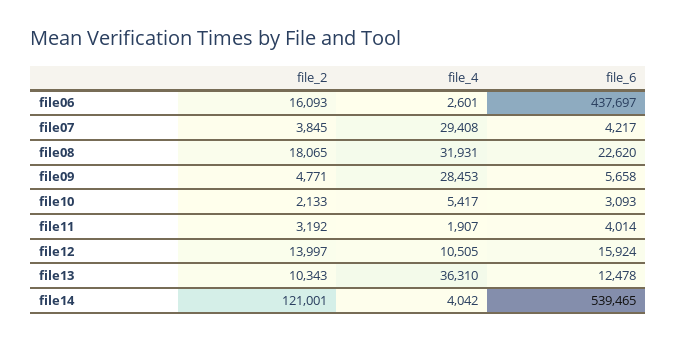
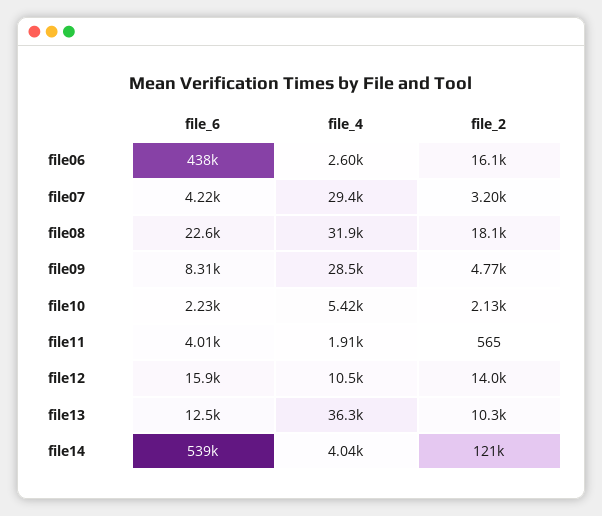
  {
    "file_2": {
      "file06": 16093,
-     "file07": 3845,
+     "file07": 3200,
      "file08": 18065,
      "file09": 4771,
      "file10": 2133,
-     "file11": 3192,
+     "file11": 565,
      "file12": 13997,
      "file13": 10343,
      "file14": 121001
    },
    "file_4": {
      "file06": 2601,
      "file07": 29408,
      "file08": 31931,
      "file09": 28453,
      "file10": 5417,
      "file11": 1907,
      "file12": 10505,
      "file13": 36310,
      "file14": 4042
    },
    "file_6": {
      "file06": 437697,
      "file07": 4217,
      "file08": 22620,
-     "file09": 5658,
+     "file09": 8310,
-     "file10": 3093,
+     "file10": 2230,
      "file11": 4014,
      "file12": 15924,
      "file13": 12478,
      "file14": 539465
    }
  }

